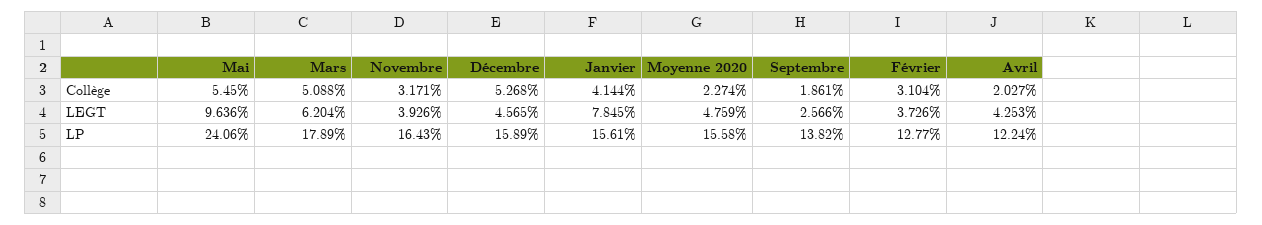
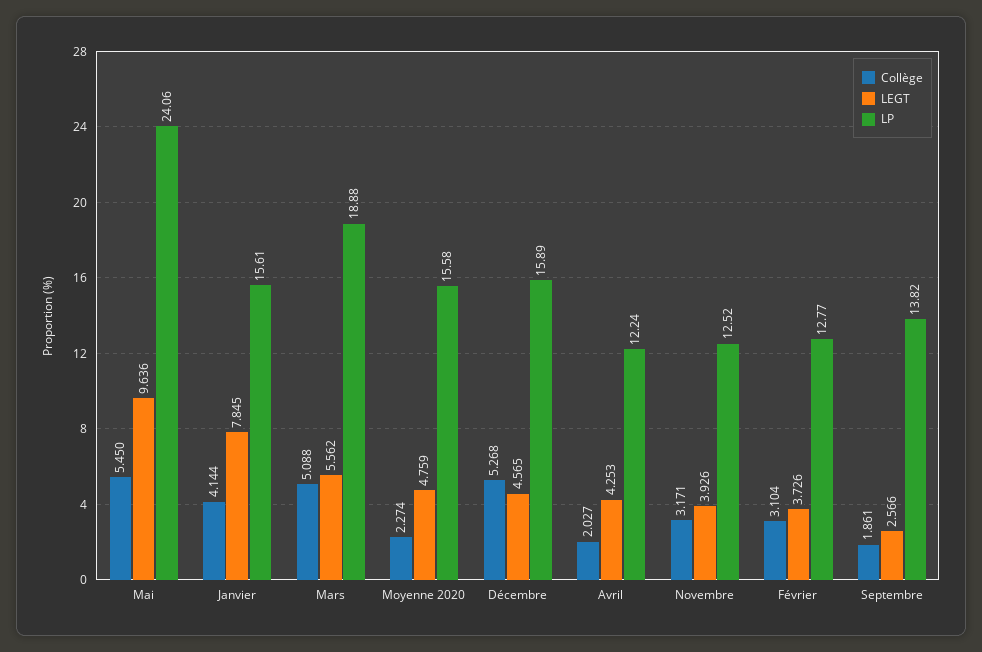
  {
    "Collège": {
      "Mai": 5.45,
      "Mars": 5.088,
      "Novembre": 3.171,
      "Décembre": 5.268,
      "Janvier": 4.144,
      "Moyenne 2020": 2.274,
      "Septembre": 1.861,
      "Février": 3.104,
      "Avril": 2.027
    },
    "LEGT": {
      "Mai": 9.636,
-     "Mars": 6.204,
+     "Mars": 5.562,
      "Novembre": 3.926,
      "Décembre": 4.565,
      "Janvier": 7.845,
      "Moyenne 2020": 4.759,
      "Septembre": 2.566,
      "Février": 3.726,
      "Avril": 4.253
    },
    "LP": {
      "Mai": 24.06,
-     "Mars": 17.89,
+     "Mars": 18.88,
-     "Novembre": 16.43,
+     "Novembre": 12.52,
      "Décembre": 15.89,
      "Janvier": 15.61,
      "Moyenne 2020": 15.58,
      "Septembre": 13.82,
      "Février": 12.77,
      "Avril": 12.24
    }
  }

